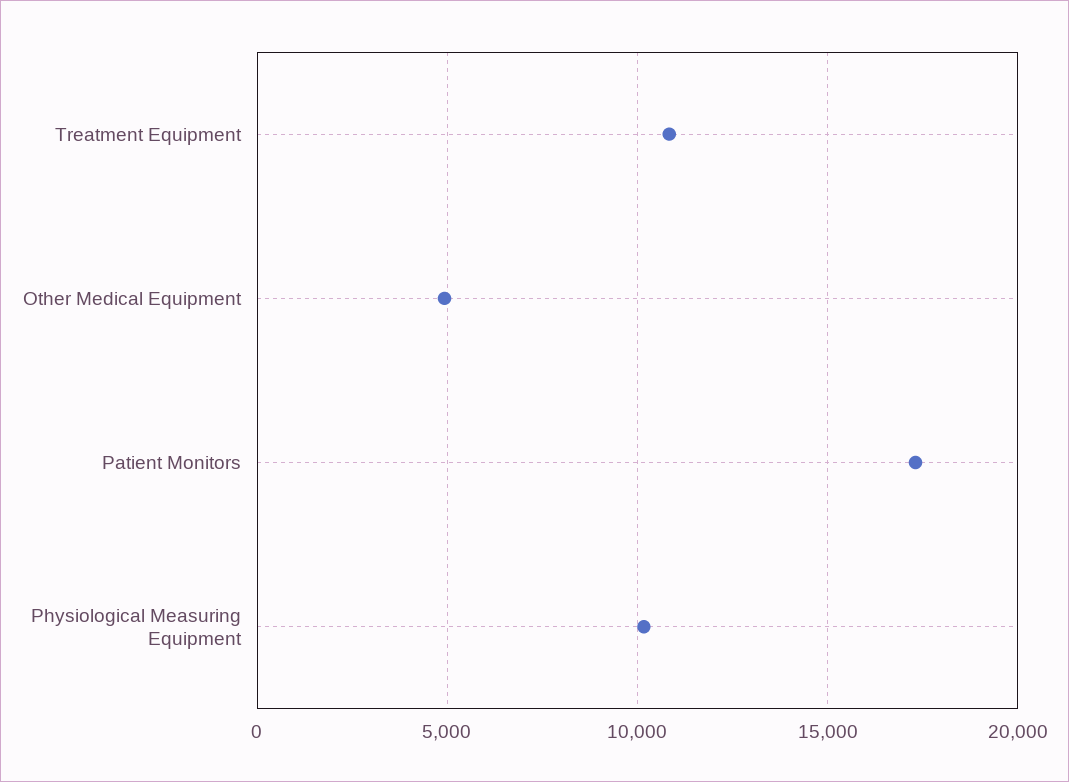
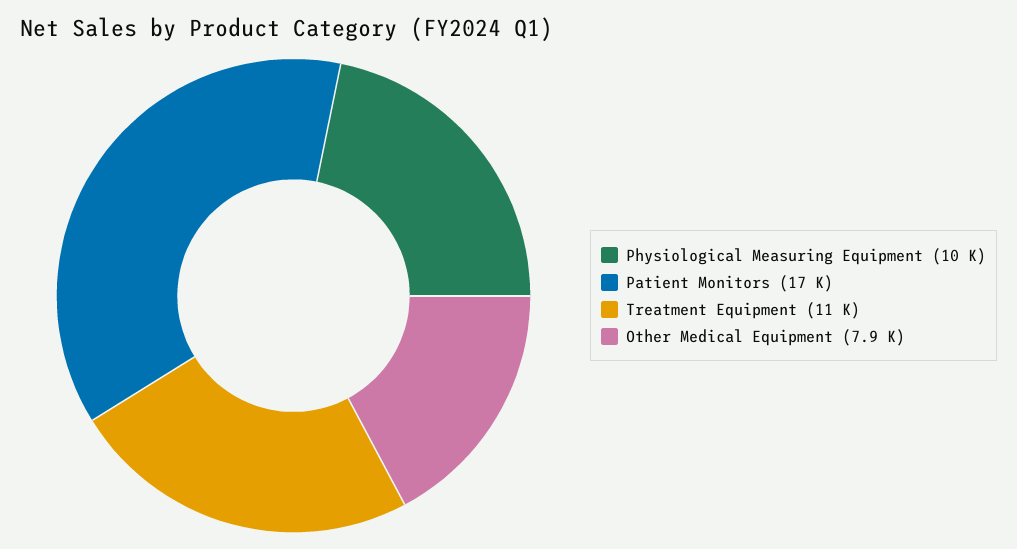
  {
    "Treatment Equipment": 11000,
-   "Other Medical Equipment": 5000,
+   "Other Medical Equipment": 7900,
    "Patient Monitors": 17000,
    "Physiological Measuring Equipment": 10000
  }

